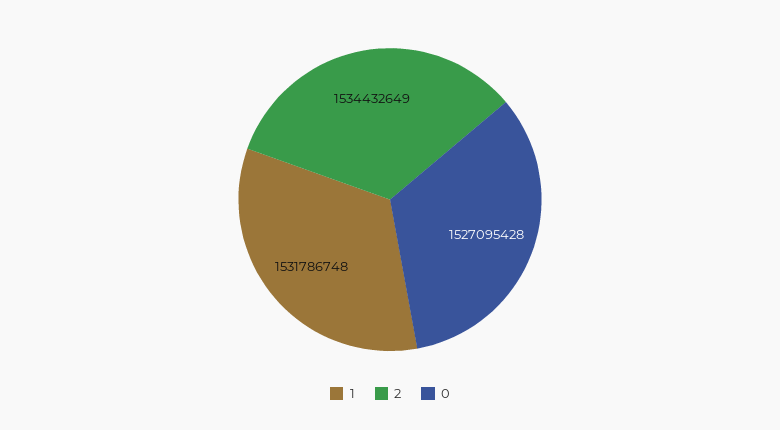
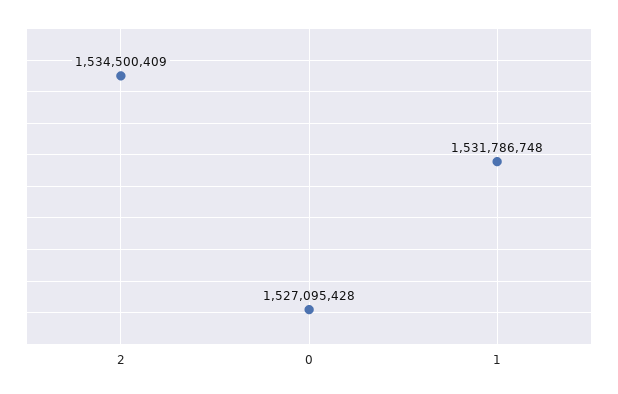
  {
    "1": 1531786748,
-   "2": 1534432649,
+   "2": 1534500409,
    "0": 1527095428
  }

